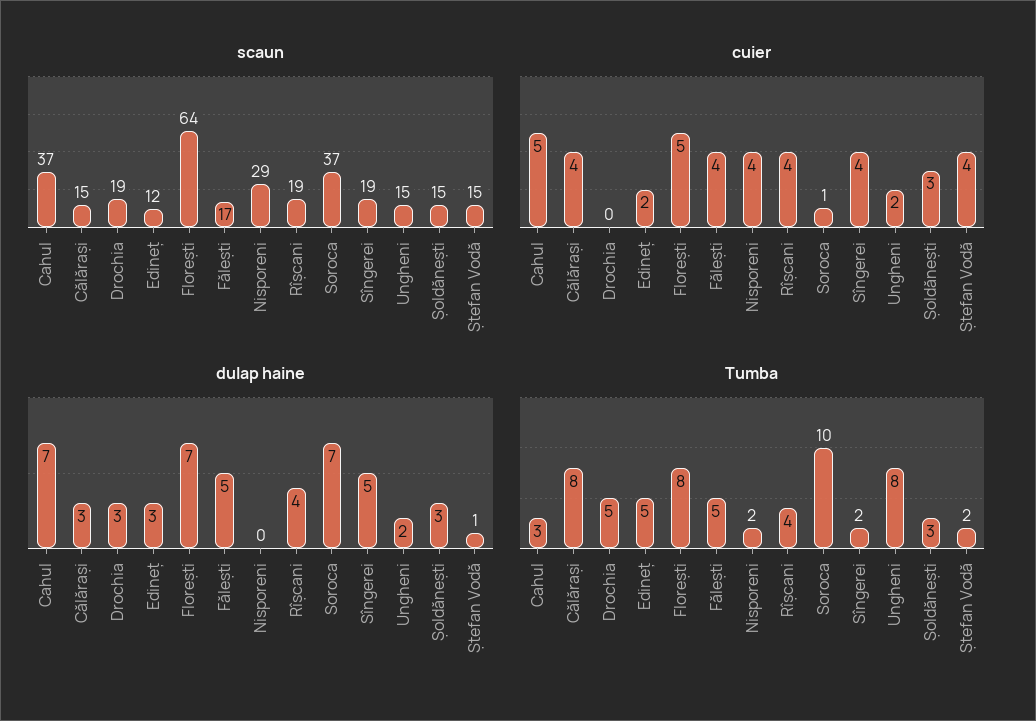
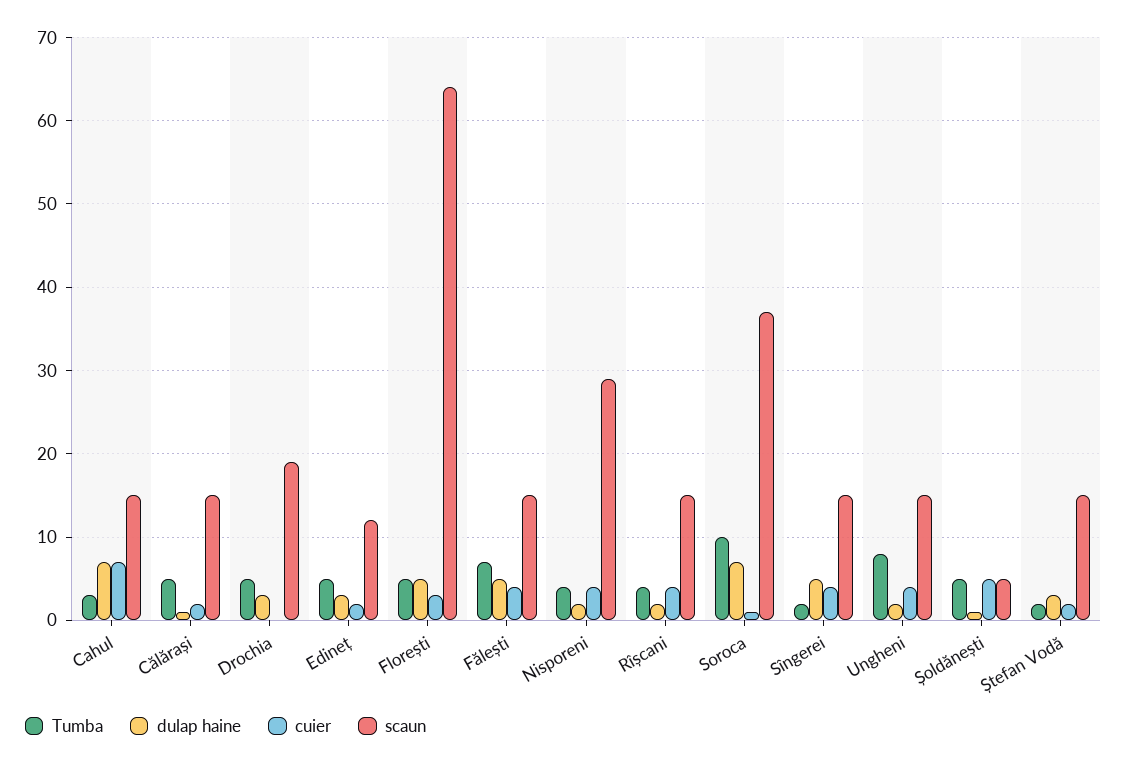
  {
    "scaun": {
-     "Cahul": 37,
+     "Cahul": 15,
      "Călărași": 15,
      "Drochia": 19,
      "Edineț": 12,
      "Florești": 64,
-     "Fălești": 17,
+     "Fălești": 15,
      "Nisporeni": 29,
-     "Rîșcani": 19,
+     "Rîșcani": 15,
      "Soroca": 37,
-     "Sîngerei": 19,
+     "Sîngerei": 15,
      "Ungheni": 15,
-     "Șoldănești": 15,
+     "Șoldănești": 5,
      "Ștefan Vodă": 15
    },
    "cuier": {
-     "Cahul": 5,
+     "Cahul": 7,
-     "Călărași": 4,
+     "Călărași": 2,
      "Drochia": 0,
      "Edineț": 2,
-     "Florești": 5,
+     "Florești": 3,
      "Fălești": 4,
      "Nisporeni": 4,
      "Rîșcani": 4,
      "Soroca": 1,
      "Sîngerei": 4,
-     "Ungheni": 2,
+     "Ungheni": 4,
-     "Șoldănești": 3,
+     "Șoldănești": 5,
-     "Ștefan Vodă": 4
+     "Ștefan Vodă": 2
    },
    "dulap haine": {
      "Cahul": 7,
-     "Călărași": 3,
+     "Călărași": 1,
      "Drochia": 3,
      "Edineț": 3,
-     "Florești": 7,
+     "Florești": 5,
      "Fălești": 5,
-     "Nisporeni": 0,
+     "Nisporeni": 2,
-     "Rîșcani": 4,
+     "Rîșcani": 2,
      "Soroca": 7,
      "Sîngerei": 5,
      "Ungheni": 2,
-     "Șoldănești": 3,
+     "Șoldănești": 1,
-     "Ștefan Vodă": 1
+     "Ștefan Vodă": 3
    },
    "Tumba": {
      "Cahul": 3,
-     "Călărași": 8,
+     "Călărași": 5,
      "Drochia": 5,
      "Edineț": 5,
-     "Florești": 8,
+     "Florești": 5,
-     "Fălești": 5,
+     "Fălești": 7,
-     "Nisporeni": 2,
+     "Nisporeni": 4,
      "Rîșcani": 4,
      "Soroca": 10,
      "Sîngerei": 2,
      "Ungheni": 8,
-     "Șoldănești": 3,
+     "Șoldănești": 5,
      "Ștefan Vodă": 2
    }
  }

